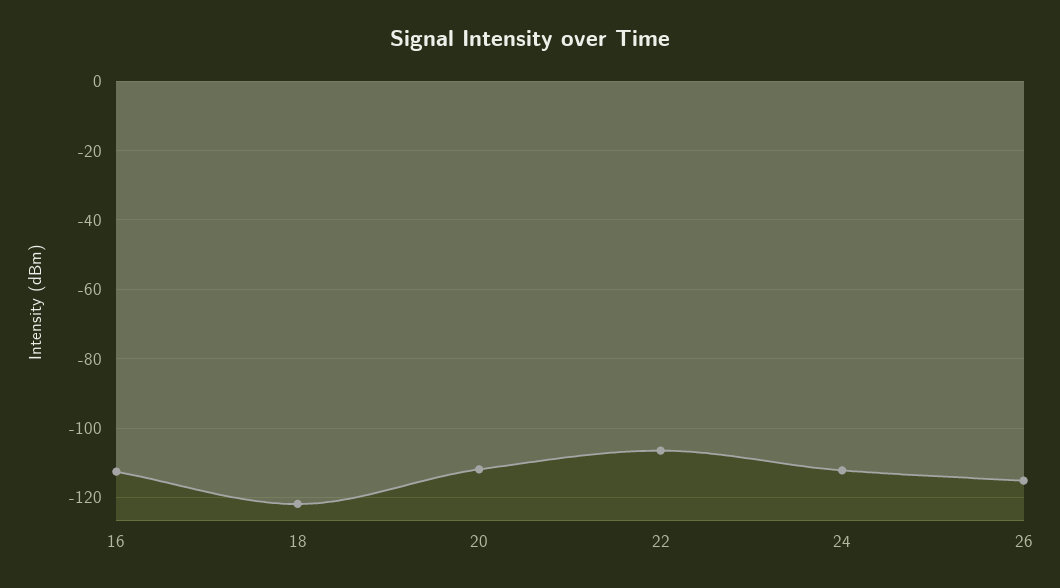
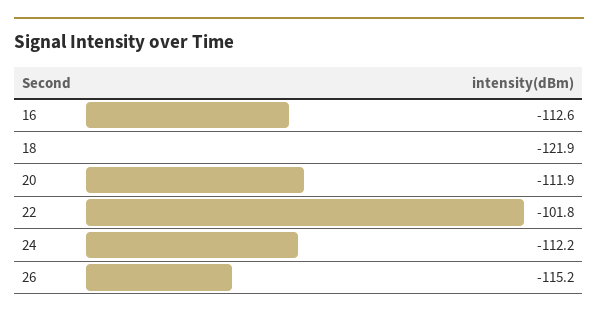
  {
    "16": -112.6,
    "18": -121.9,
    "20": -111.9,
-   "22": -106,
+   "22": -101.8,
    "24": -112.2,
    "26": -115.2
  }

